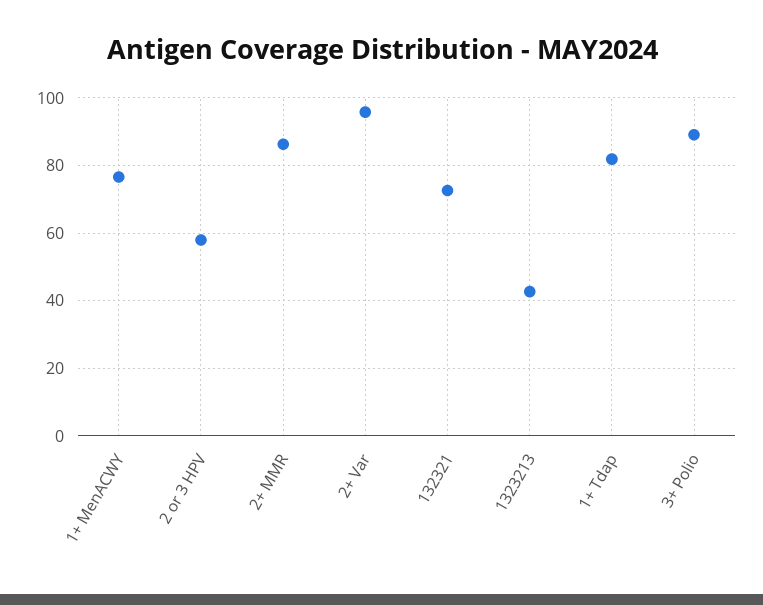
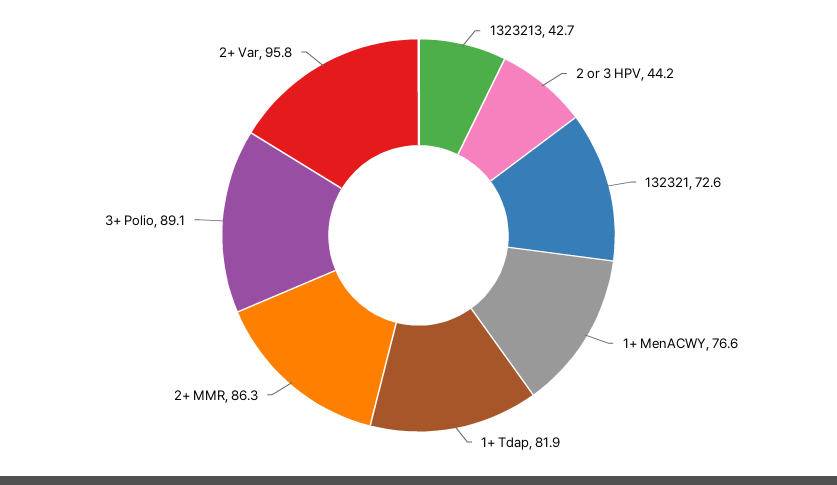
  {
    "1+ MenACWY": 76.6,
-   "2 or 3 HPV": 58,
+   "2 or 3 HPV": 44.2,
    "2+ MMR": 86.3,
    "2+ Var": 95.8,
    "132321": 72.6,
    "1323213": 42.7,
    "1+ Tdap": 81.9,
    "3+ Polio": 89.1
  }

